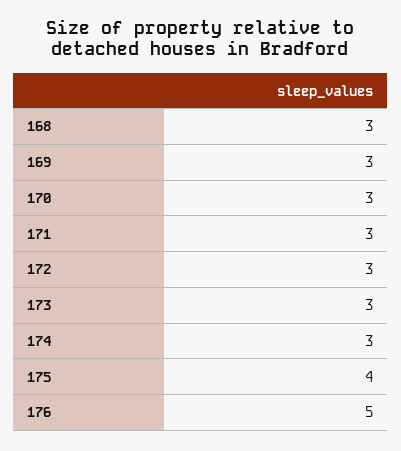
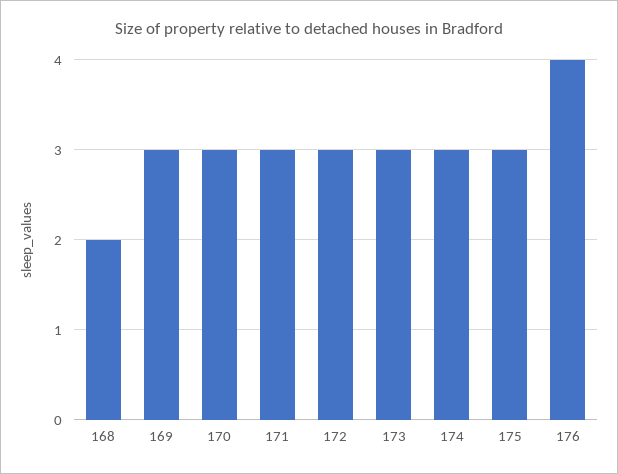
  {
-   "168": 3,
+   "168": 2,
    "169": 3,
    "170": 3,
    "171": 3,
    "172": 3,
    "173": 3,
    "174": 3,
-   "175": 4,
+   "175": 3,
-   "176": 5
+   "176": 4
  }

